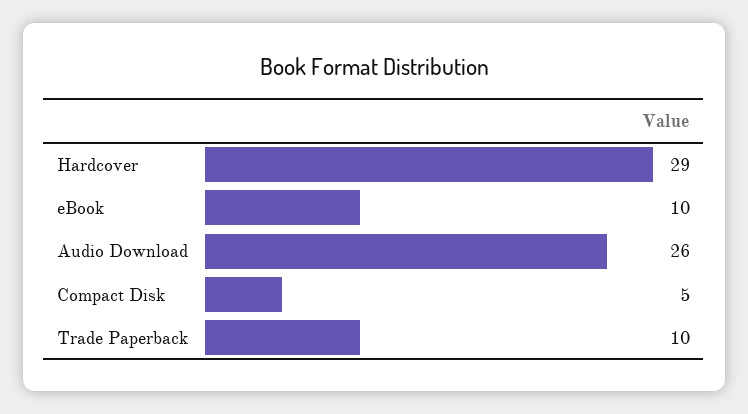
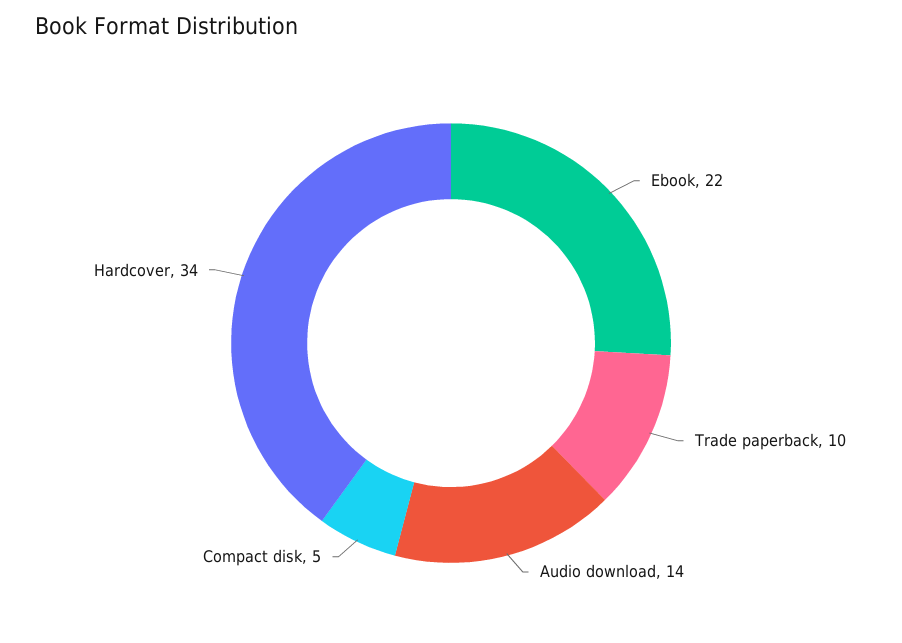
  {
-   "Hardcover": 29,
+   "Hardcover": 34,
-   "eBook": 10,
+   "eBook": 22,
-   "Audio Download": 26,
+   "Audio Download": 14,
    "Compact Disk": 5,
    "Trade Paperback": 10
  }

